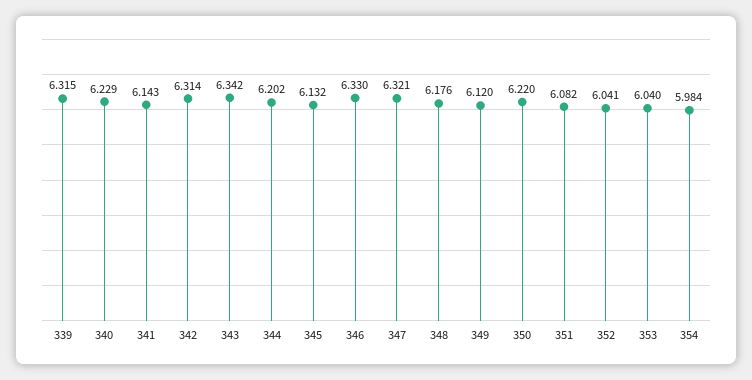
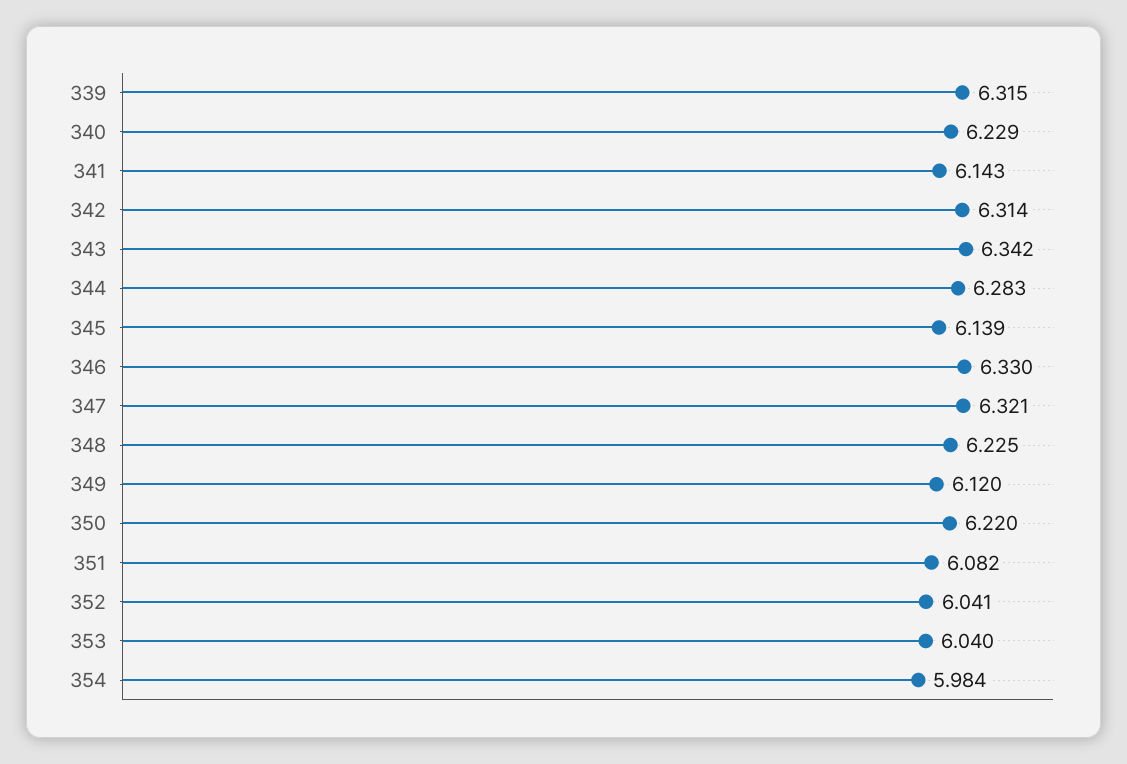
  {
    "339": 6.315,
    "340": 6.229,
    "341": 6.143,
    "342": 6.314,
    "343": 6.342,
-   "344": 6.202,
+   "344": 6.283,
-   "345": 6.132,
+   "345": 6.139,
    "346": 6.33,
    "347": 6.321,
-   "348": 6.176,
+   "348": 6.225,
    "349": 6.12,
    "350": 6.22,
    "351": 6.082,
    "352": 6.041,
    "353": 6.04,
    "354": 5.984
  }

